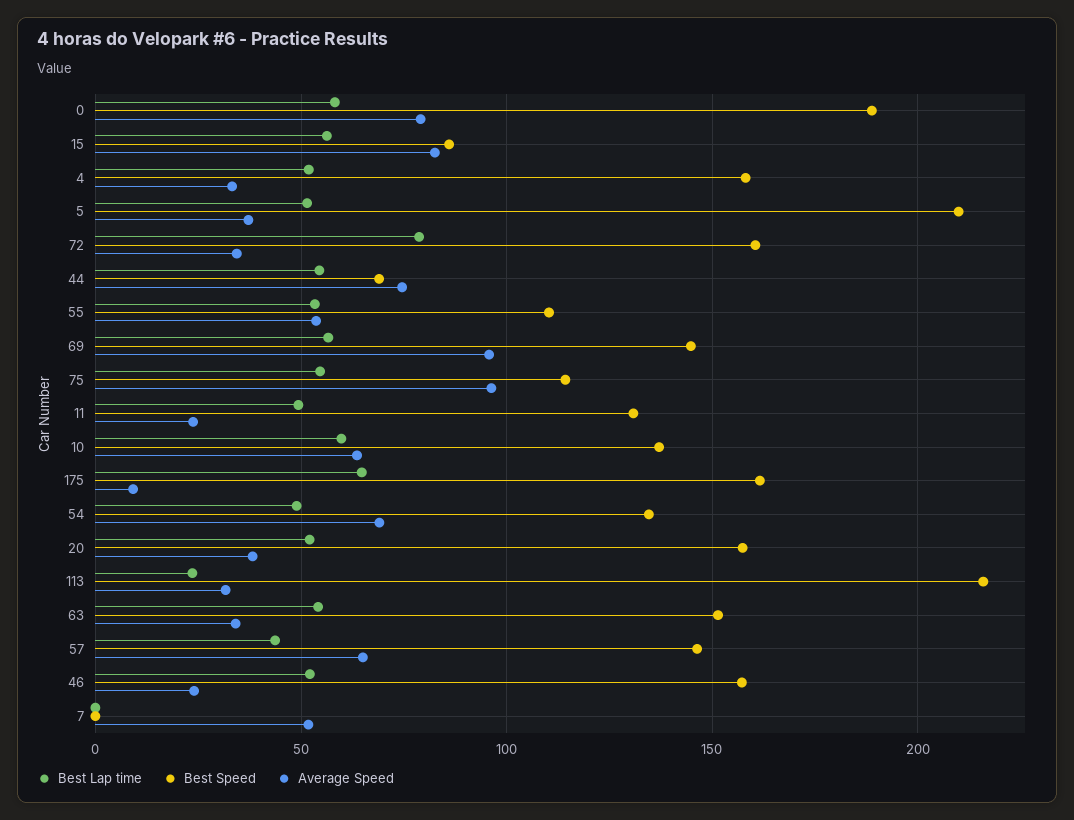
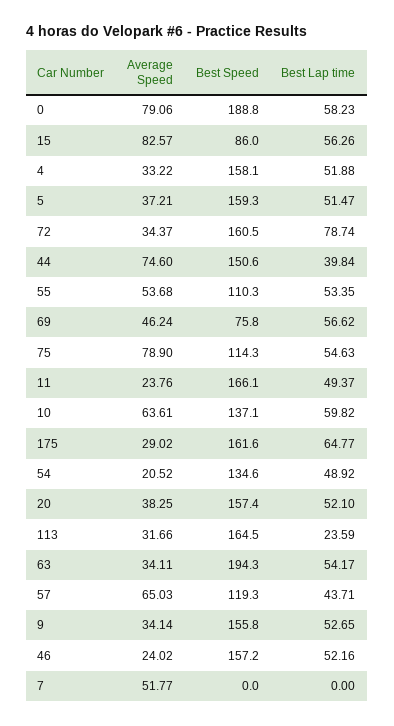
  {
    "Best Lap time": {
      "0": 58.23,
      "15": 56.26,
      "4": 51.88,
      "5": 51.47,
      "72": 78.74,
-     "44": 55,
+     "44": 39.84,
      "55": 53.35,
      "69": 56.62,
      "75": 54.63,
      "11": 49.37,
      "10": 59.82,
      "175": 64.77,
      "54": 48.92,
      "20": 52.1,
      "113": 23.59,
      "63": 54.17,
      "57": 43.71,
      "46": 52.16,
-     "7": 0
+     "7": 0,
+     "9": 52.65
    },
    "Best Speed": {
      "0": 188.8,
      "15": 86,
      "4": 158.1,
-     "5": 210,
+     "5": 159.3,
      "72": 160.5,
-     "44": 70,
+     "44": 150.6,
      "55": 110.3,
-     "69": 145,
+     "69": 75.8,
      "75": 114.3,
-     "11": 130,
+     "11": 166.1,
      "10": 137.1,
      "175": 161.6,
      "54": 134.6,
      "20": 157.4,
-     "113": 215,
+     "113": 164.5,
-     "63": 150,
+     "63": 194.3,
-     "57": 145,
+     "57": 119.3,
      "46": 157.2,
-     "7": 0
+     "7": 0,
+     "9": 155.8
    },
    "Average Speed": {
      "0": 79.06,
      "15": 82.57,
      "4": 33.22,
      "5": 37.21,
      "72": 34.37,
      "44": 74.6,
      "55": 53.68,
-     "69": 95,
+     "69": 46.24,
-     "75": 95,
+     "75": 78.9,
      "11": 23.76,
      "10": 63.61,
-     "175": 10,
+     "175": 29.02,
-     "54": 70,
+     "54": 20.52,
      "20": 38.25,
      "113": 31.66,
      "63": 34.11,
      "57": 65.03,
      "46": 24.02,
-     "7": 51.77
+     "7": 51.77,
+     "9": 34.14
    }
  }

